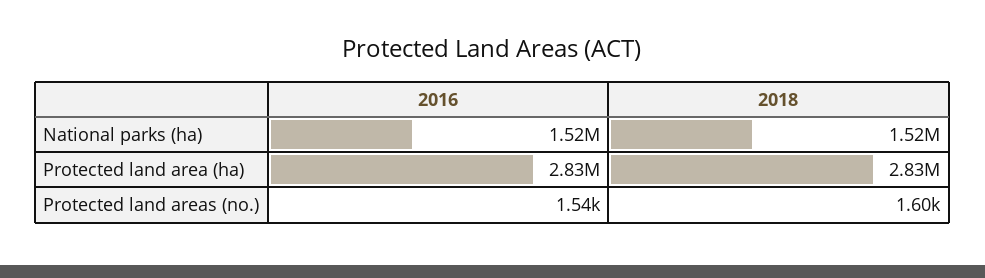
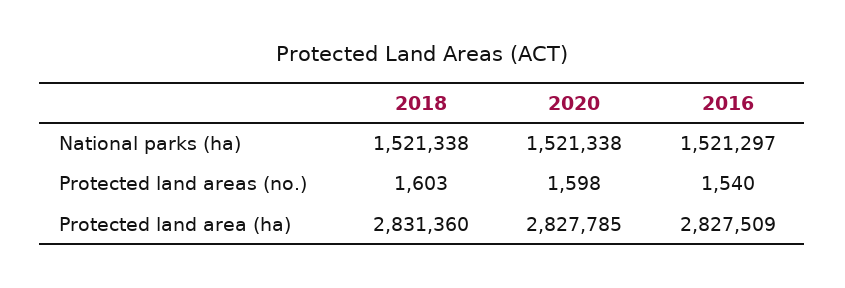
  {
    "2016": {
      "National parks (ha)": 1521297,
      "Protected land area (ha)": 2827509,
      "Protected land areas (no.)": 1540
    },
    "2018": {
      "National parks (ha)": 1521338,
      "Protected land area (ha)": 2831360,
      "Protected land areas (no.)": 1603
-   }
+   },
+   "2020": {
+     "National parks (ha)": 1521338,
+     "Protected land areas (no.)": 1598,
+     "Protected land area (ha)": 2827785
+   }
  }

